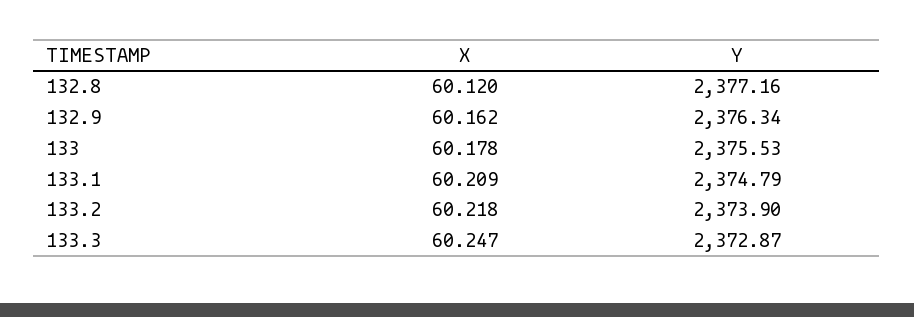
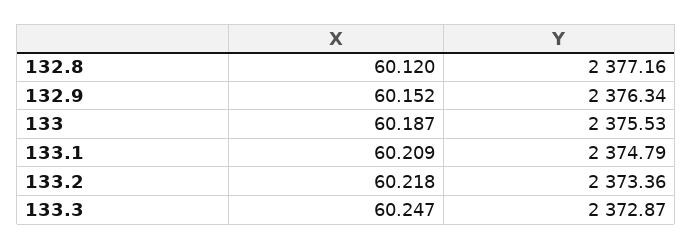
  {
    "X": {
      "132.8": 60.12,
-     "132.9": 60.162,
+     "132.9": 60.152,
-     "133": 60.178,
+     "133": 60.187,
      "133.1": 60.209,
      "133.2": 60.218,
      "133.3": 60.247
    },
    "Y": {
      "132.8": 2377.16,
      "132.9": 2376.34,
      "133": 2375.53,
      "133.1": 2374.79,
-     "133.2": 2373.9,
+     "133.2": 2373.36,
      "133.3": 2372.87
    }
  }

